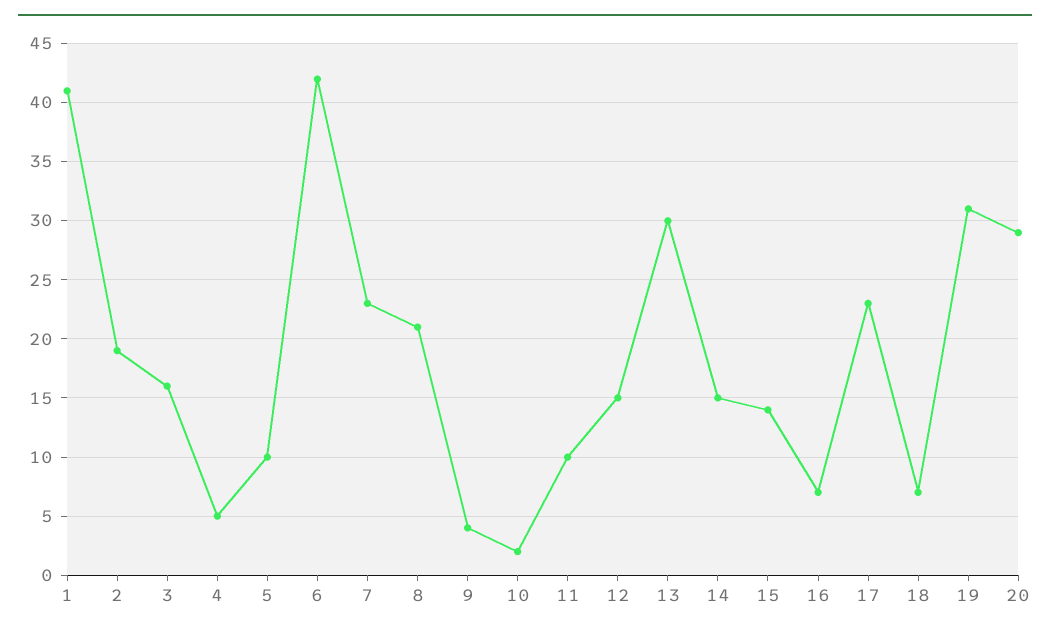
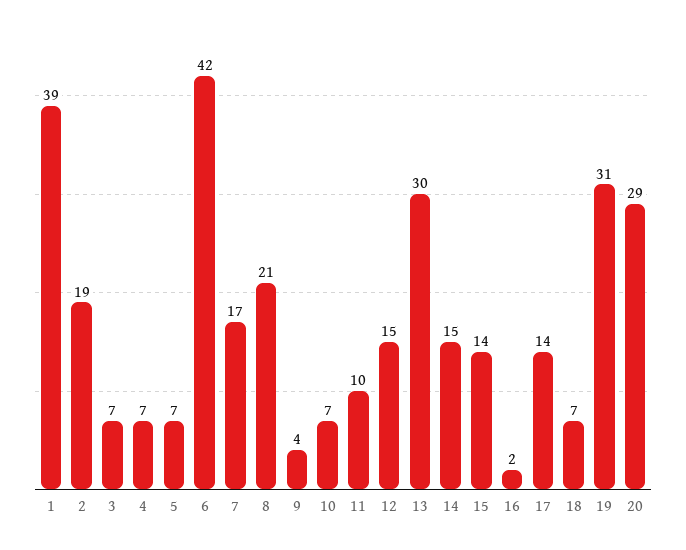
  {
-   "1": 41,
+   "1": 39,
    "2": 19,
-   "3": 16,
+   "3": 7,
-   "4": 5,
+   "4": 7,
-   "5": 10,
+   "5": 7,
    "6": 42,
-   "7": 23,
+   "7": 17,
    "8": 21,
    "9": 4,
-   "10": 2,
+   "10": 7,
    "11": 10,
    "12": 15,
    "13": 30,
    "14": 15,
    "15": 14,
-   "16": 7,
+   "16": 2,
-   "17": 23,
+   "17": 14,
    "18": 7,
    "19": 31,
    "20": 29
  }

